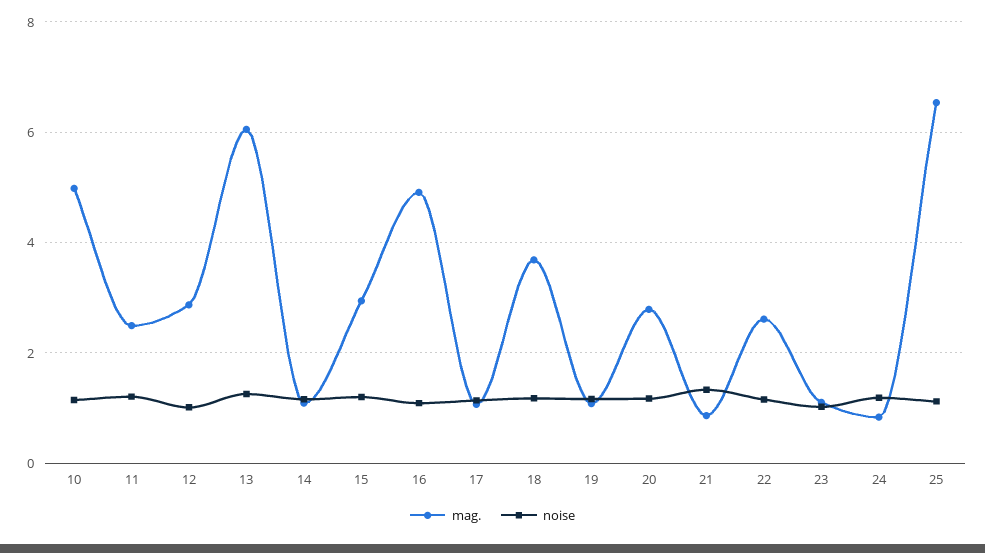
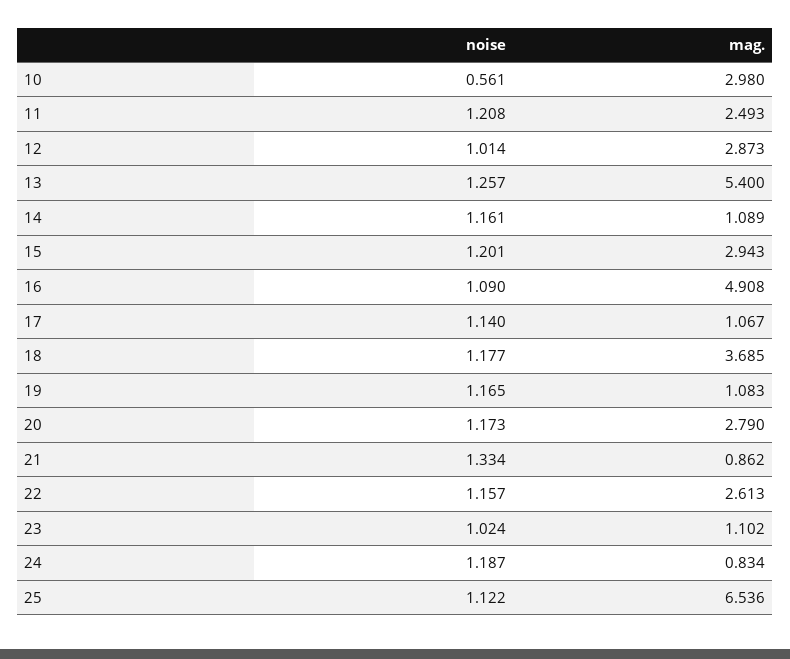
  {
    "mag.": {
-     "10": 5,
+     "10": 2.98,
      "11": 2.493,
      "12": 2.873,
-     "13": 6,
+     "13": 5.4,
      "14": 1.089,
      "15": 2.943,
      "16": 4.908,
      "17": 1.067,
      "18": 3.685,
      "19": 1.083,
      "20": 2.79,
      "21": 0.862,
      "22": 2.613,
      "23": 1.102,
      "24": 0.834,
      "25": 6.536
    },
    "noise": {
-     "10": 1.2,
+     "10": 0.561,
      "11": 1.208,
      "12": 1.014,
      "13": 1.257,
      "14": 1.161,
      "15": 1.201,
      "16": 1.09,
      "17": 1.14,
      "18": 1.177,
      "19": 1.165,
      "20": 1.173,
      "21": 1.334,
      "22": 1.157,
      "23": 1.024,
      "24": 1.187,
      "25": 1.122
    }
  }

